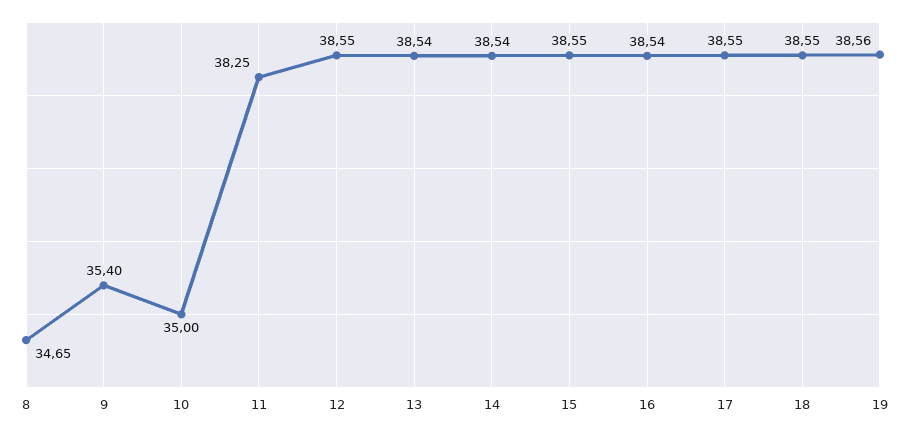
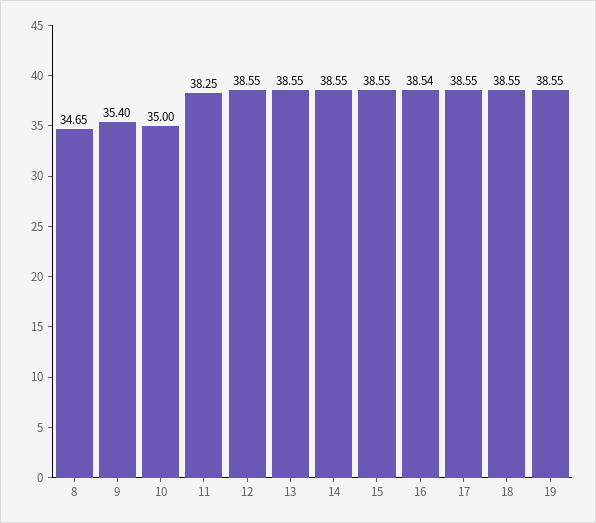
  {
    "8": 34.65,
    "9": 35.4,
    "10": 35,
    "11": 38.25,
    "12": 38.55,
-   "13": 38.54,
+   "13": 38.55,
-   "14": 38.54,
+   "14": 38.55,
    "15": 38.55,
    "16": 38.54,
    "17": 38.55,
    "18": 38.55,
-   "19": 38.56
+   "19": 38.55
  }

